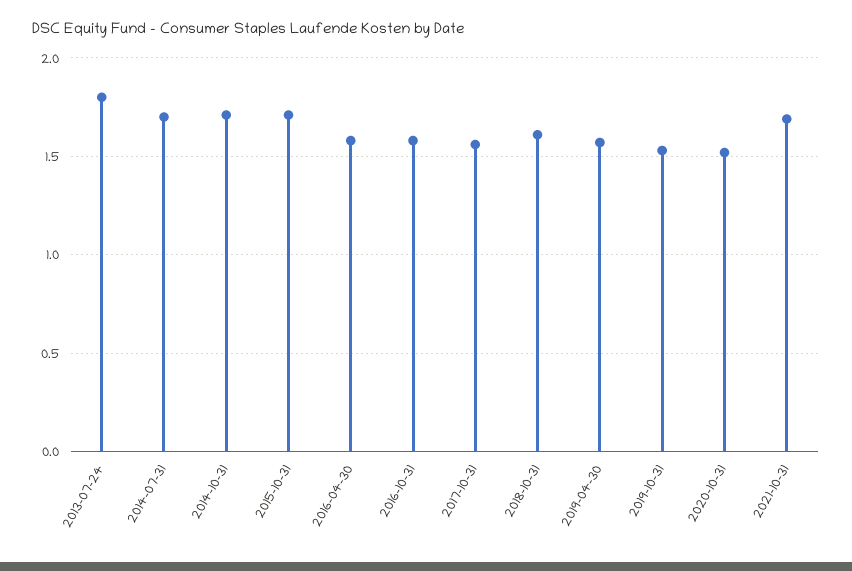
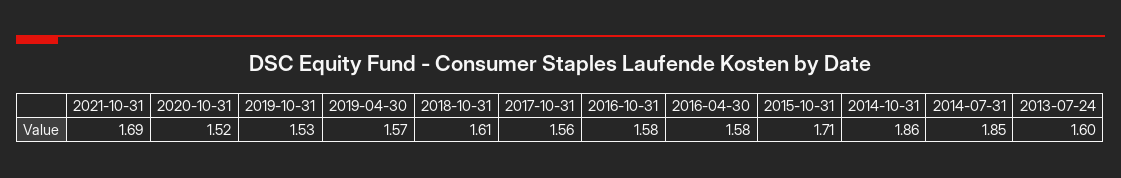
  {
-   "2013-07-24": 1.8,
+   "2013-07-24": 1.6,
-   "2014-07-31": 1.7,
+   "2014-07-31": 1.85,
-   "2014-10-31": 1.7,
+   "2014-10-31": 1.86,
    "2015-10-31": 1.71,
    "2016-04-30": 1.58,
    "2016-10-31": 1.58,
    "2017-10-31": 1.56,
    "2018-10-31": 1.61,
    "2019-04-30": 1.57,
    "2019-10-31": 1.53,
    "2020-10-31": 1.52,
    "2021-10-31": 1.69
  }

